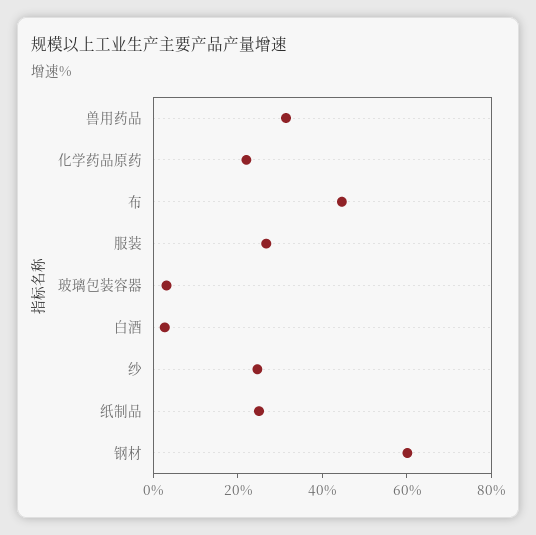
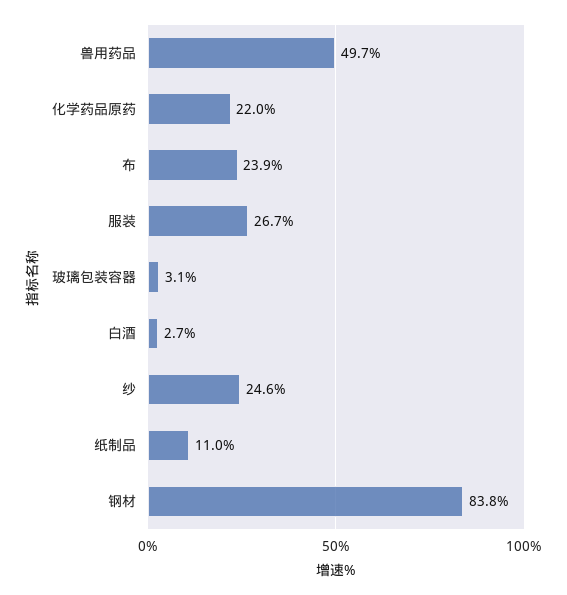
  {
-   "兽用药品": 30,
+   "兽用药品": 49.7,
    "化学药品原药": 22,
-   "布": 45,
+   "布": 23.9,
    "服装": 26.7,
    "玻璃包装容器": 3.1,
    "白酒": 2.7,
    "纱": 24.6,
-   "纸制品": 25,
+   "纸制品": 11,
-   "钢材": 60
+   "钢材": 83.8
  }

